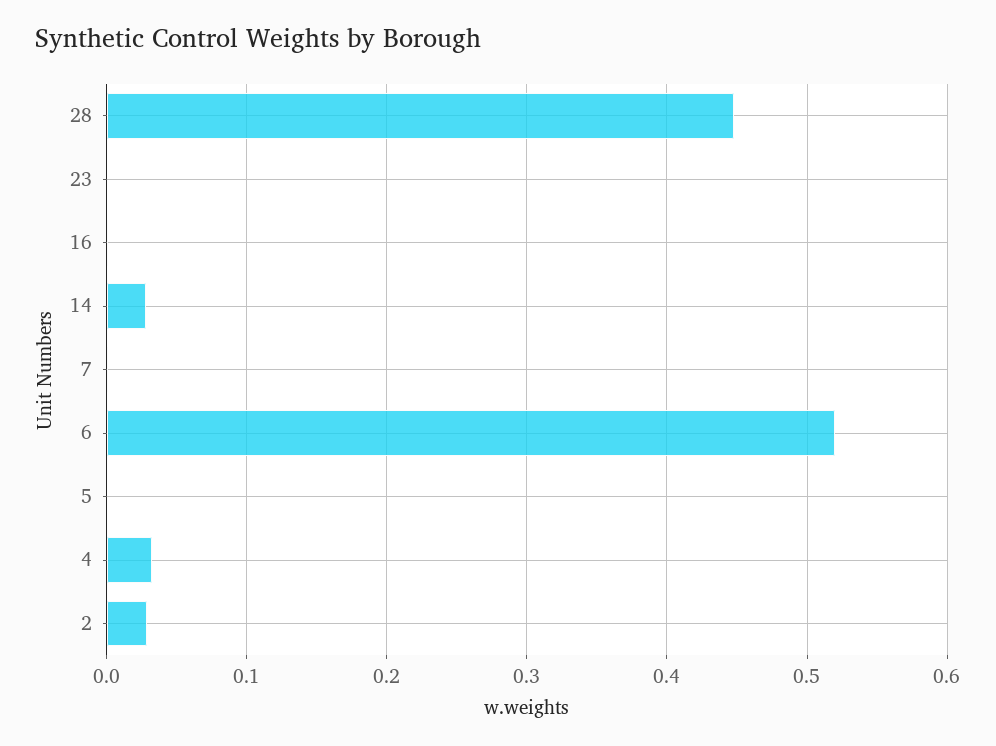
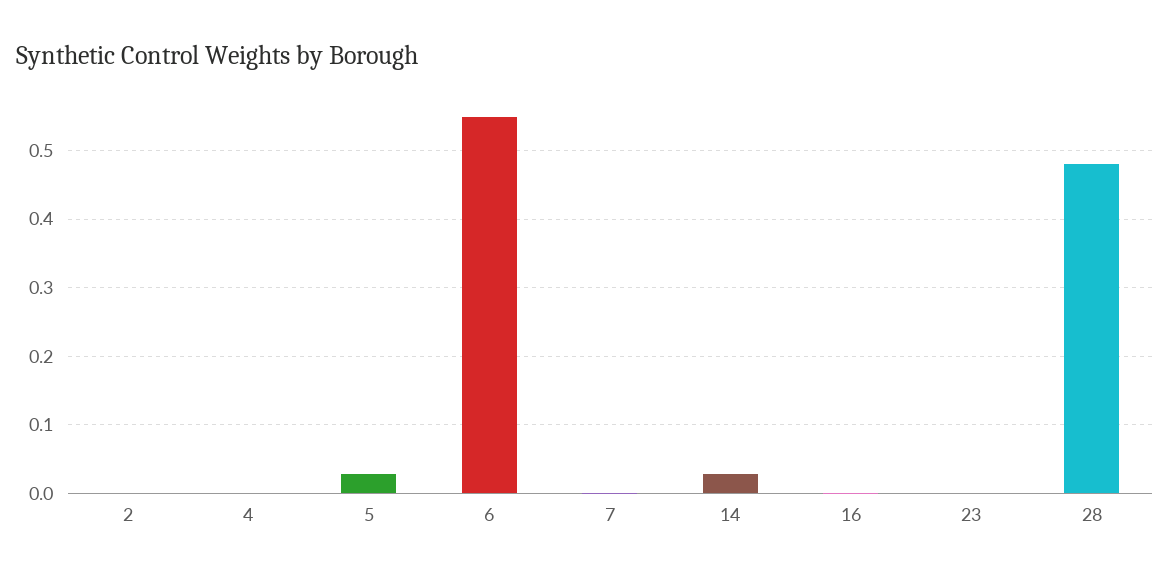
  {
-   "28": 0.45,
+   "28": 0.48,
    "23": 0,
    "16": 0,
    "14": 0.03,
    "7": 0,
-   "6": 0.52,
+   "6": 0.55,
-   "5": 0,
+   "5": 0.03,
-   "4": 0.03,
+   "4": 0,
-   "2": 0.03
+   "2": 0
  }

